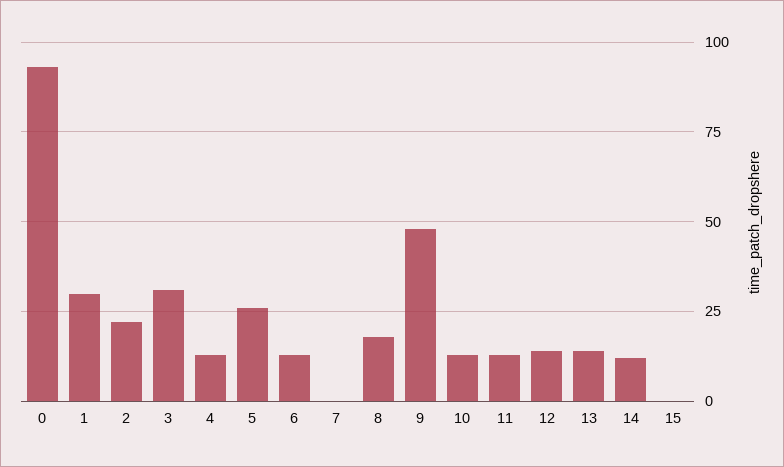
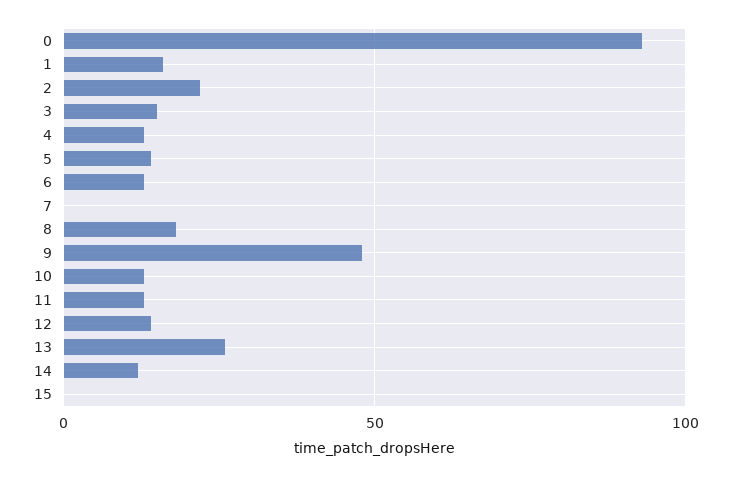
  {
    "0": 95,
-   "1": 30,
+   "1": 15,
    "2": 20,
-   "3": 30,
+   "3": 15,
    "4": 15,
-   "5": 25,
+   "5": 15,
    "6": 15,
    "7": 0,
    "8": 20,
    "9": 50,
    "10": 15,
    "11": 15,
    "12": 15,
-   "13": 15,
+   "13": 25,
    "14": 10,
    "15": 0
  }

